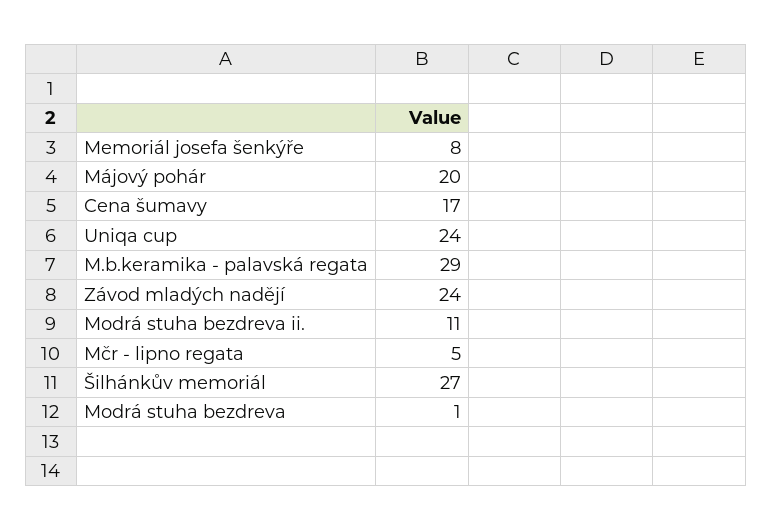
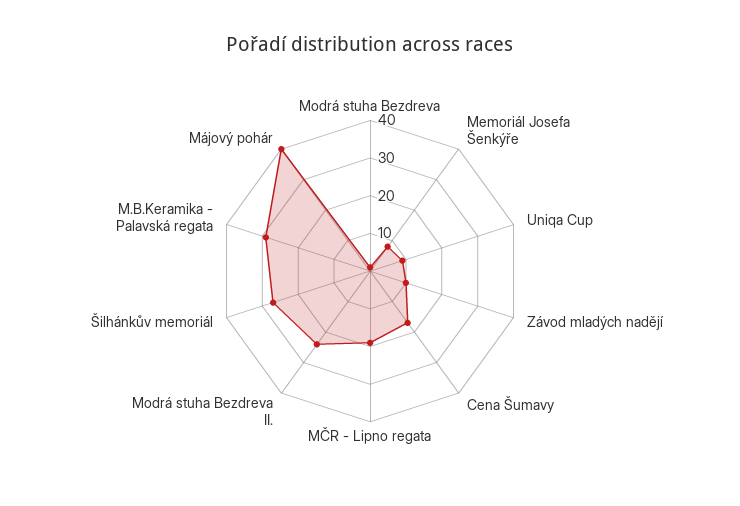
  {
    "Memoriál josefa šenkýře": 8,
-   "Májový pohár": 20,
+   "Májový pohár": 40,
    "Cena šumavy": 17,
-   "Uniqa cup": 24,
+   "Uniqa cup": 10,
    "M.b.keramika - palavská regata": 29,
-   "Závod mladých nadějí": 24,
+   "Závod mladých nadějí": 10,
-   "Modrá stuha bezdreva ii.": 11,
+   "Modrá stuha bezdreva ii.": 25,
-   "Mčr - lipno regata": 5,
+   "Mčr - lipno regata": 20,
    "Šilhánkův memoriál": 27,
    "Modrá stuha bezdreva": 1
  }

